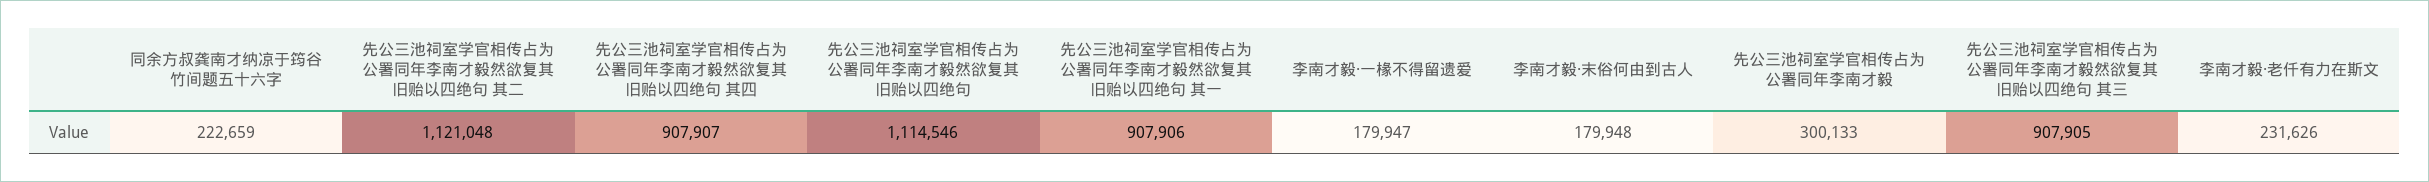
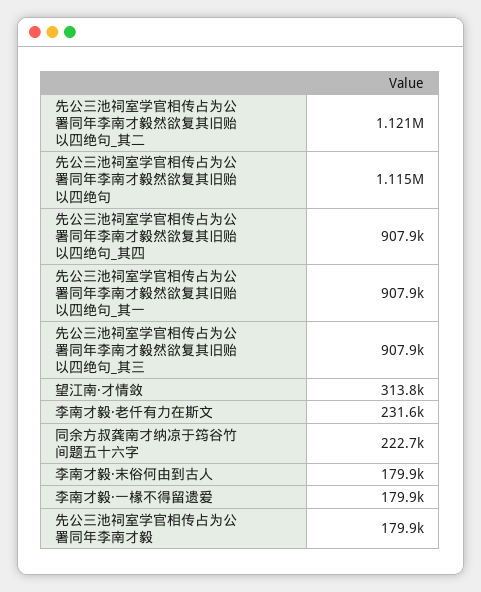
  {
    "同余方叔龚南才纳凉于筠谷竹间题五十六字": 222659,
    "先公三池祠室学官相传占为公署同年李南才毅然欲复其旧贻以四绝句 其二": 1121048,
    "先公三池祠室学官相传占为公署同年李南才毅然欲复其旧贻以四绝句 其四": 907907,
    "先公三池祠室学官相传占为公署同年李南才毅然欲复其旧贻以四绝句": 1114546,
    "先公三池祠室学官相传占为公署同年李南才毅然欲复其旧贻以四绝句 其一": 907906,
    "李南才毅·一椽不得留遗爱": 179947,
    "李南才毅·末俗何由到古人": 179948,
-   "先公三池祠室学官相传占为公署同年李南才毅": 300133,
+   "先公三池祠室学官相传占为公署同年李南才毅": 179900,
    "先公三池祠室学官相传占为公署同年李南才毅然欲复其旧贻以四绝句 其三": 907905,
-   "李南才毅·老仟有力在斯文": 231626
+   "李南才毅·老仟有力在斯文": 231626,
+   "望江南·才情敛": 313800
  }

